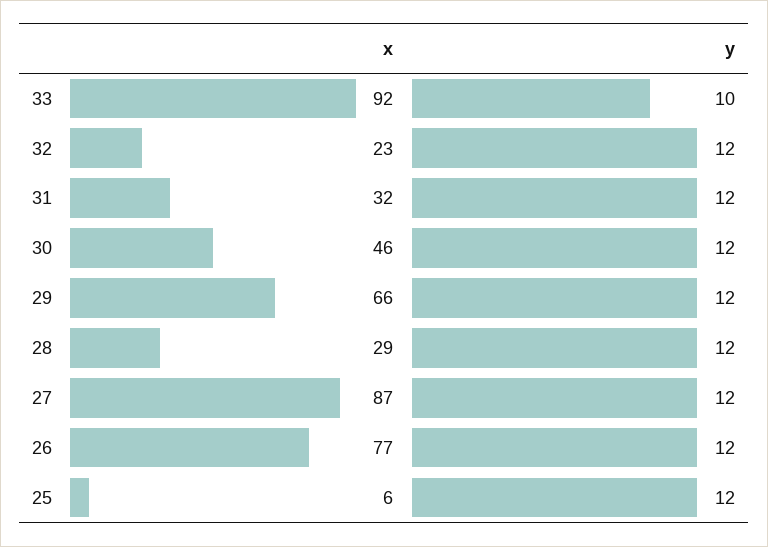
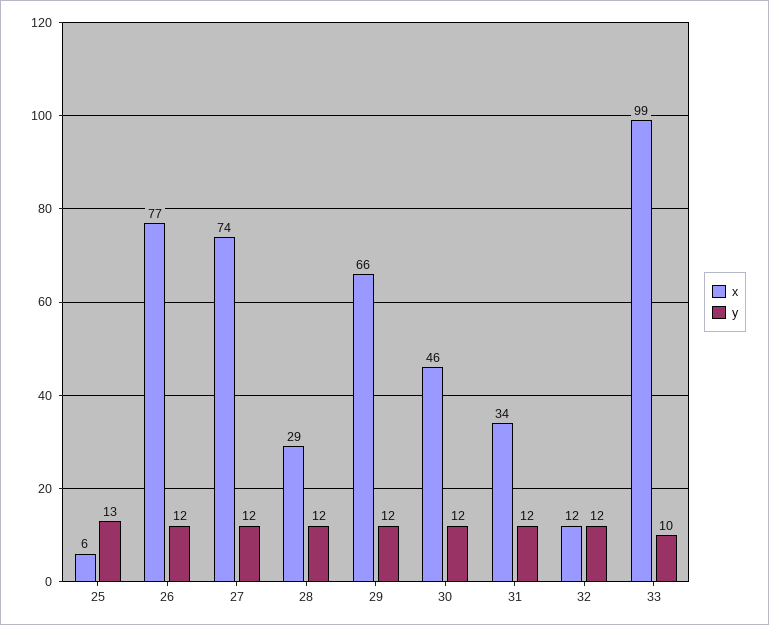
  {
    "x": {
-     "33": 92,
+     "33": 99,
-     "32": 23,
+     "32": 12,
-     "31": 32,
+     "31": 34,
      "30": 46,
      "29": 66,
      "28": 29,
-     "27": 87,
+     "27": 74,
      "26": 77,
      "25": 6
    },
    "y": {
      "33": 10,
      "32": 12,
      "31": 12,
      "30": 12,
      "29": 12,
      "28": 12,
      "27": 12,
      "26": 12,
-     "25": 12
+     "25": 13
    }
  }

